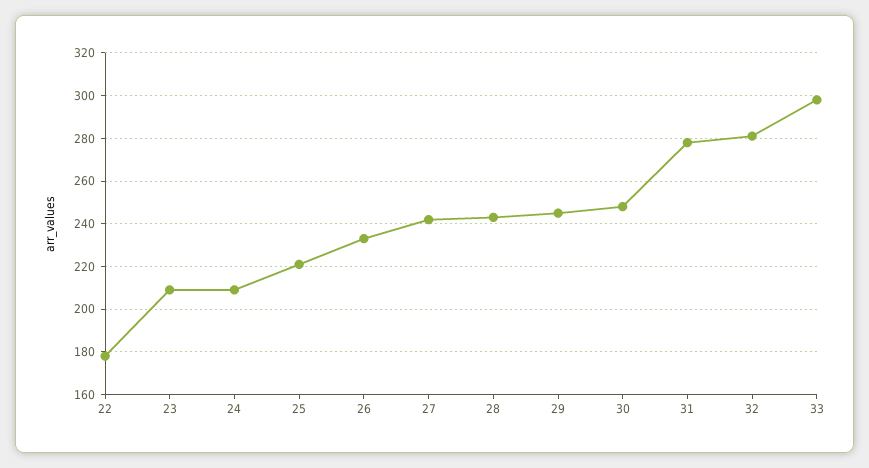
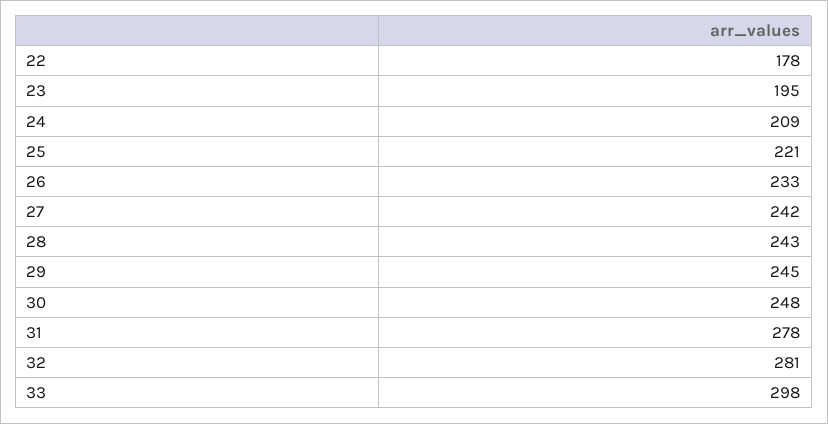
  {
    "22": 178,
-   "23": 210,
+   "23": 195,
    "24": 209,
    "25": 221,
    "26": 233,
    "27": 242,
    "28": 243,
    "29": 245,
    "30": 248,
    "31": 278,
    "32": 281,
    "33": 298
  }

